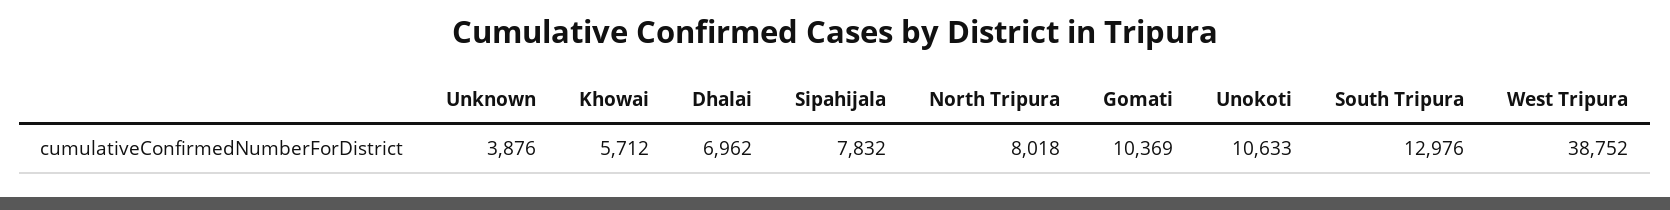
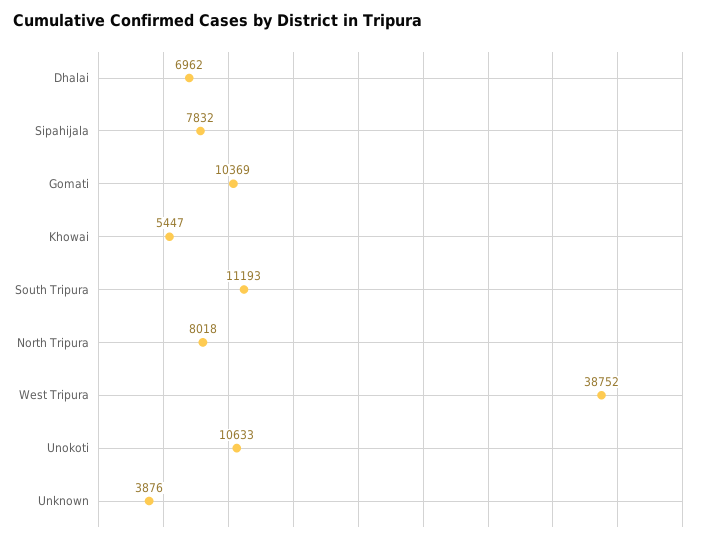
  {
    "Unknown": 3876,
-   "Khowai": 5712,
+   "Khowai": 5447,
    "Dhalai": 6962,
    "Sipahijala": 7832,
    "North Tripura": 8018,
    "Gomati": 10369,
    "Unokoti": 10633,
-   "South Tripura": 12976,
+   "South Tripura": 11193,
    "West Tripura": 38752
  }

